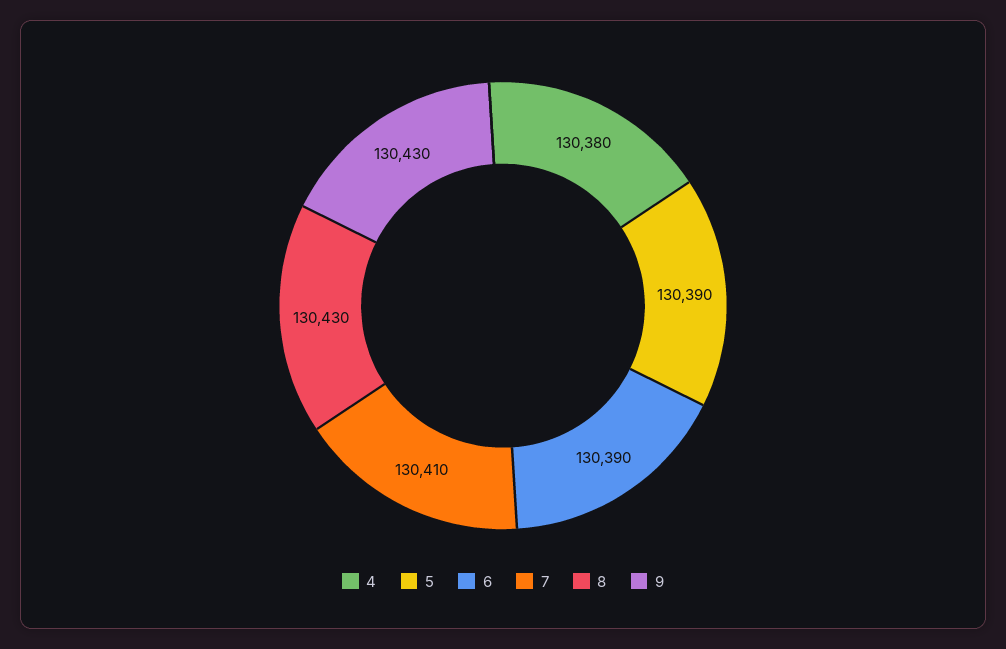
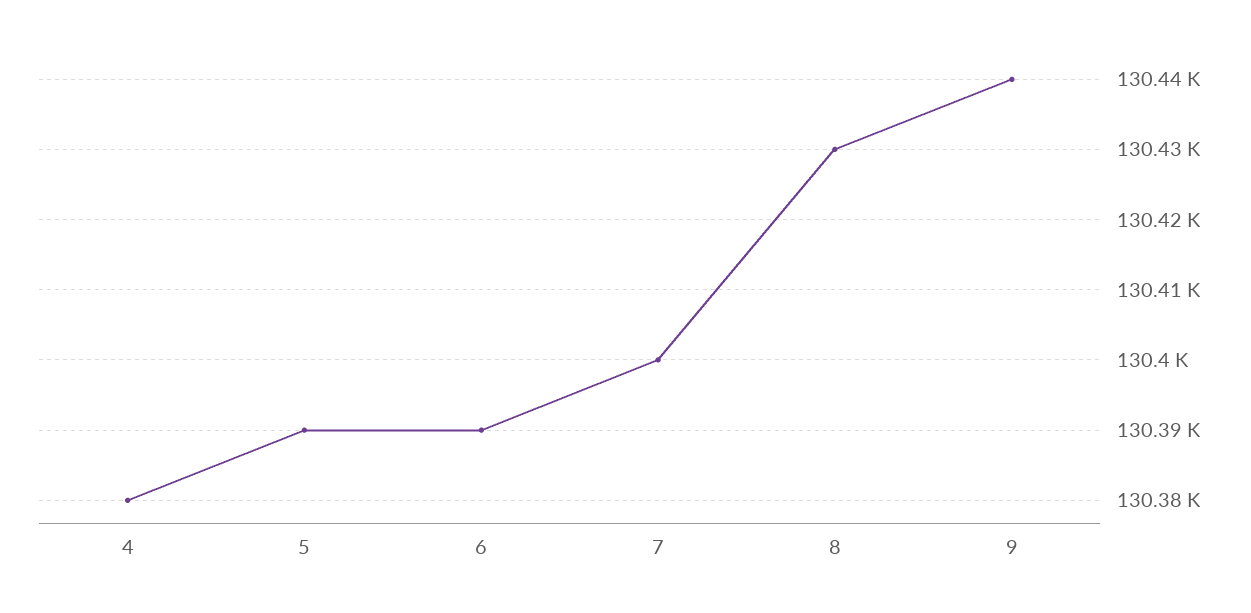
  {
    "4": 130380,
    "5": 130390,
    "6": 130390,
-   "7": 130410,
+   "7": 130400,
    "8": 130430,
-   "9": 130430
+   "9": 130440
  }

